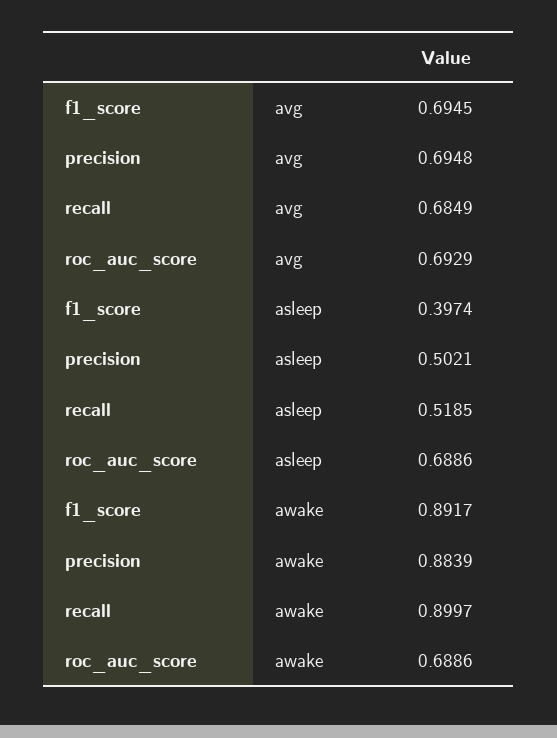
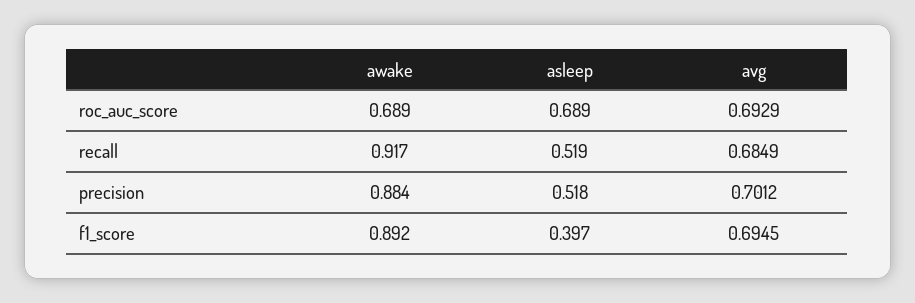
  {
    "f1_score": {
      "avg": 0.6945,
      "asleep": 0.3974,
      "awake": 0.8917
    },
    "precision": {
-     "avg": 0.6948,
+     "avg": 0.7012,
-     "asleep": 0.5021,
+     "asleep": 0.518,
      "awake": 0.8839
    },
    "recall": {
      "avg": 0.6849,
      "asleep": 0.5185,
-     "awake": 0.8997
+     "awake": 0.917
    },
    "roc_auc_score": {
      "avg": 0.6929,
      "asleep": 0.6886,
      "awake": 0.6886
    }
  }

